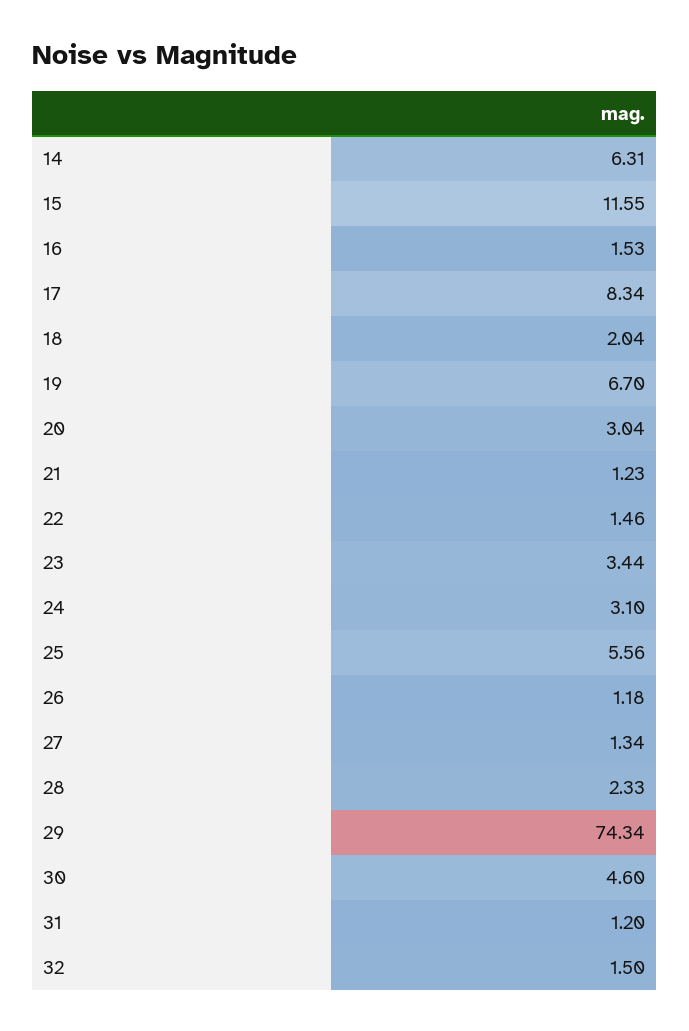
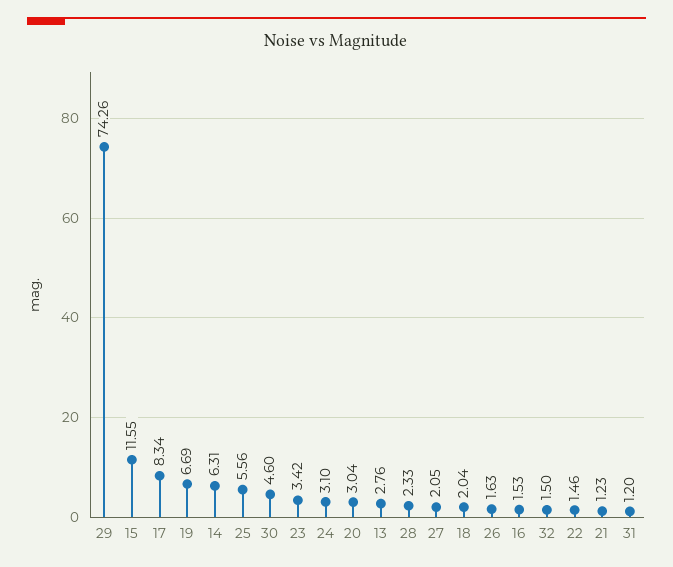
  {
    "14": 6.31,
    "15": 11.55,
    "16": 1.53,
    "17": 8.34,
    "18": 2.04,
-   "19": 6.7,
+   "19": 6.69,
    "20": 3.04,
    "21": 1.23,
    "22": 1.46,
-   "23": 3.44,
+   "23": 3.42,
    "24": 3.1,
    "25": 5.56,
-   "26": 1.18,
+   "26": 1.63,
-   "27": 1.34,
+   "27": 2.05,
    "28": 2.33,
-   "29": 74.34,
+   "29": 74.26,
    "30": 4.6,
    "31": 1.2,
-   "32": 1.5
+   "32": 1.5,
+   "13": 2.76
  }

